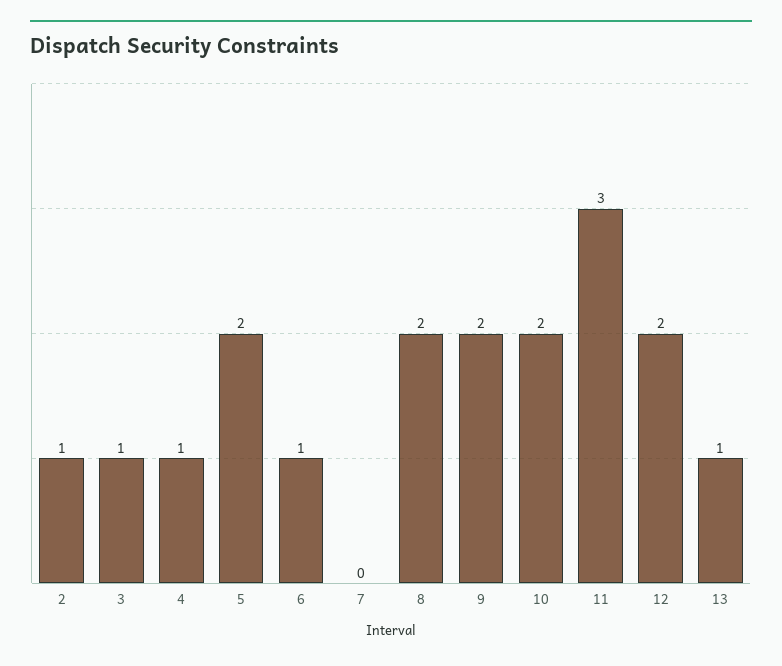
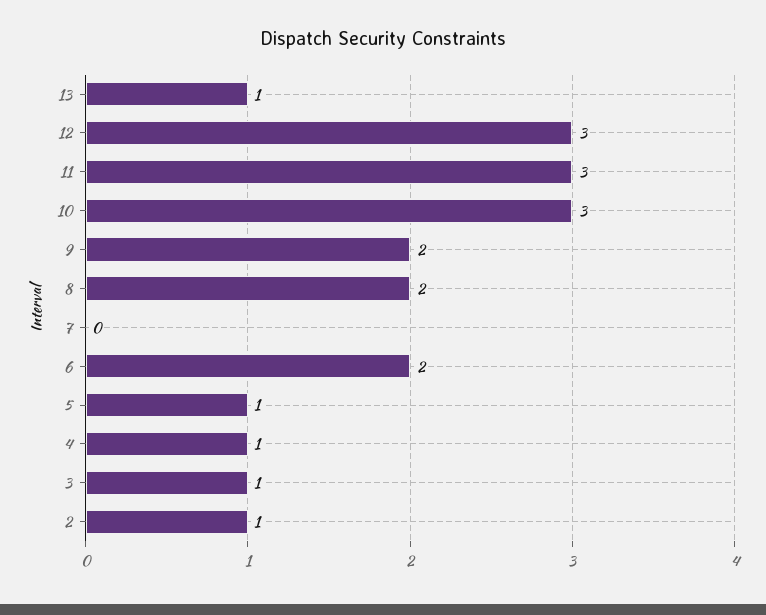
  {
    "2": 1,
    "3": 1,
    "4": 1,
-   "5": 2,
+   "5": 1,
-   "6": 1,
+   "6": 2,
    "7": 0,
    "8": 2,
    "9": 2,
-   "10": 2,
+   "10": 3,
    "11": 3,
-   "12": 2,
+   "12": 3,
    "13": 1
  }

